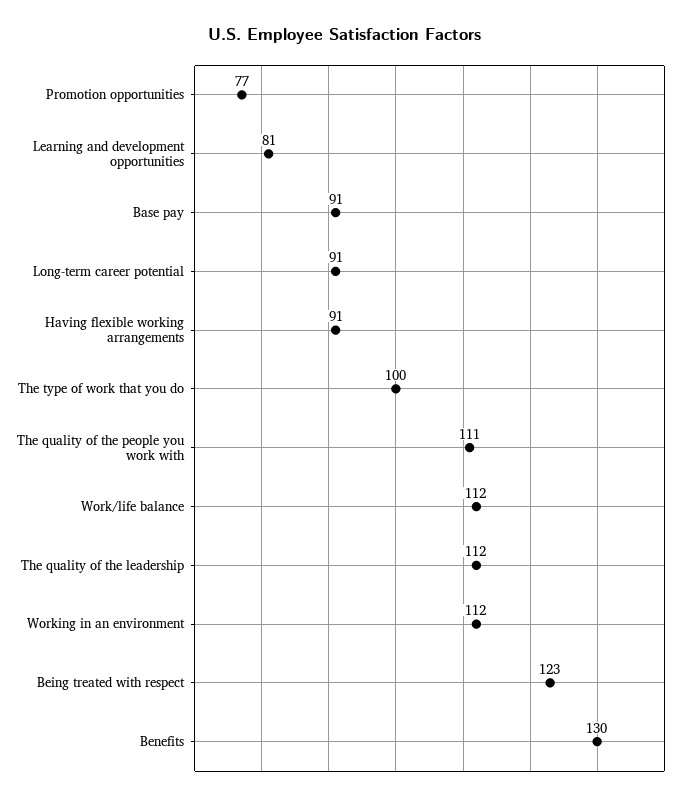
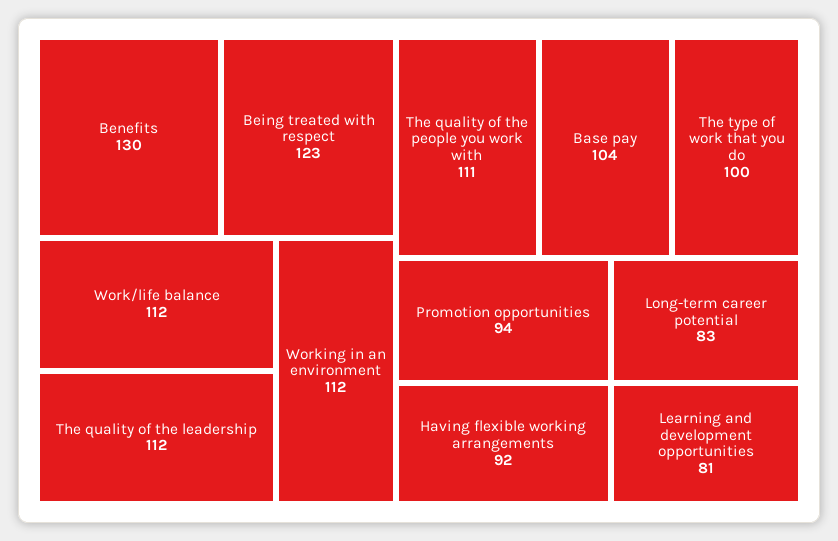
  {
-   "Promotion opportunities": 77,
+   "Promotion opportunities": 94,
    "Learning and development opportunities": 81,
-   "Base pay": 91,
+   "Base pay": 104,
-   "Long-term career potential": 91,
+   "Long-term career potential": 83,
-   "Having flexible working arrangements": 91,
+   "Having flexible working arrangements": 92,
    "The type of work that you do": 100,
    "The quality of the people you work with": 111,
    "Work/life balance": 112,
    "The quality of the leadership": 112,
    "Working in an environment": 112,
    "Being treated with respect": 123,
    "Benefits": 130
  }

